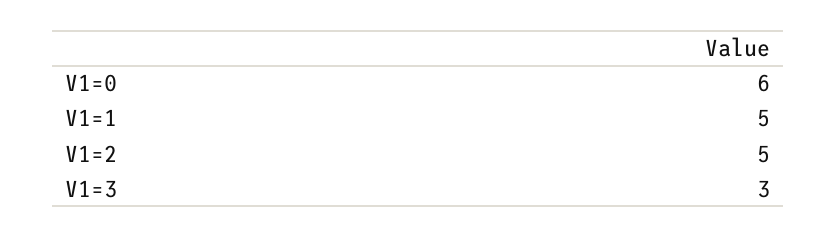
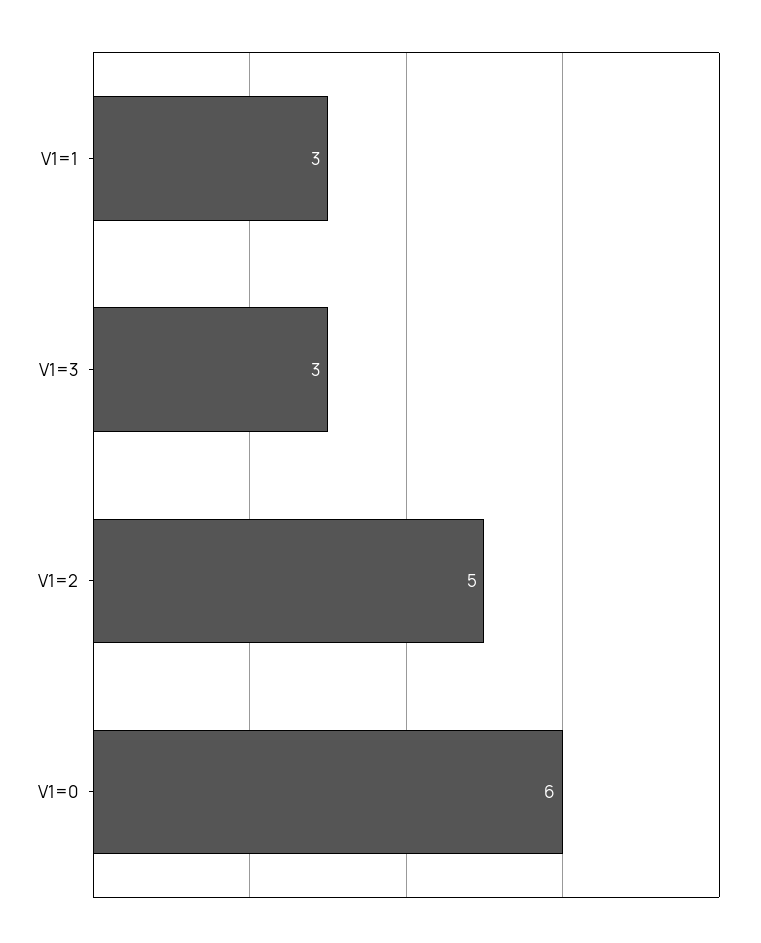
  {
    "V1=0": 6,
-   "V1=1": 5,
+   "V1=1": 3,
    "V1=2": 5,
    "V1=3": 3
  }

